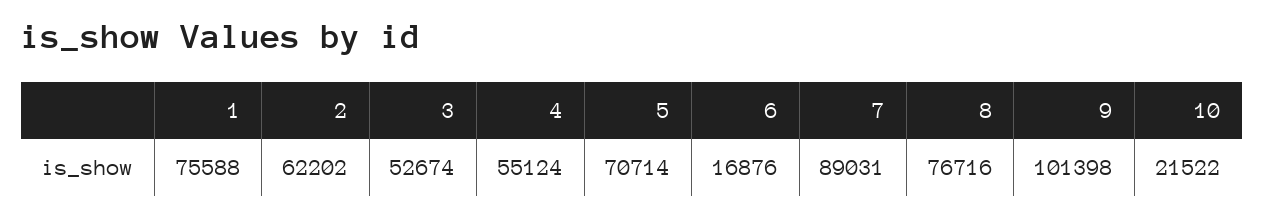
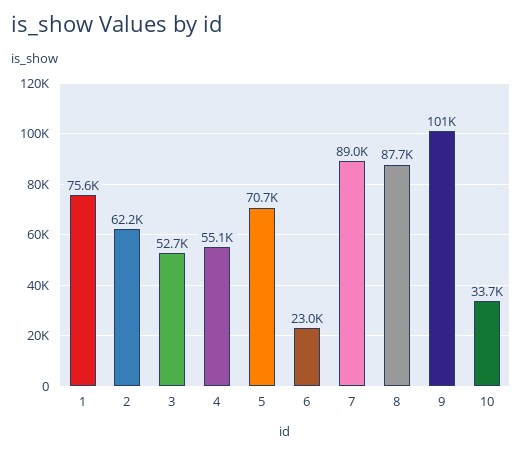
  {
    "1": 75588,
    "2": 62202,
    "3": 52674,
    "4": 55124,
    "5": 70714,
-   "6": 16876,
+   "6": 23000,
    "7": 89031,
-   "8": 76716,
+   "8": 87700,
    "9": 101398,
-   "10": 21522
+   "10": 33700
  }

